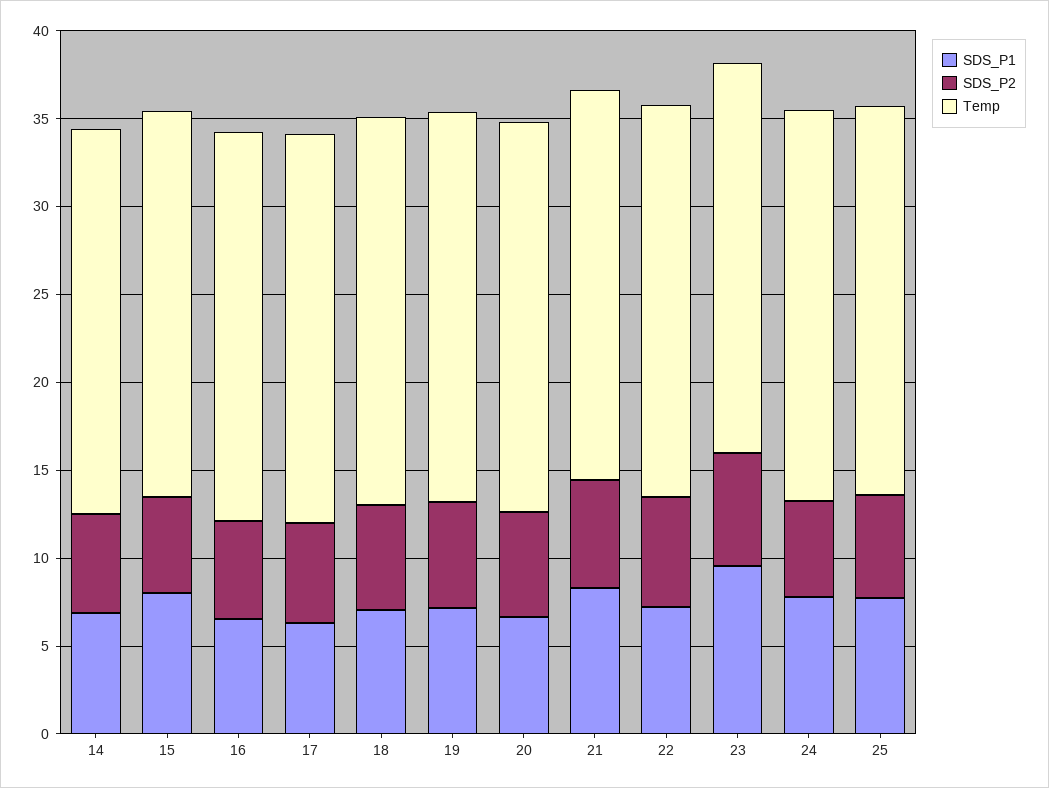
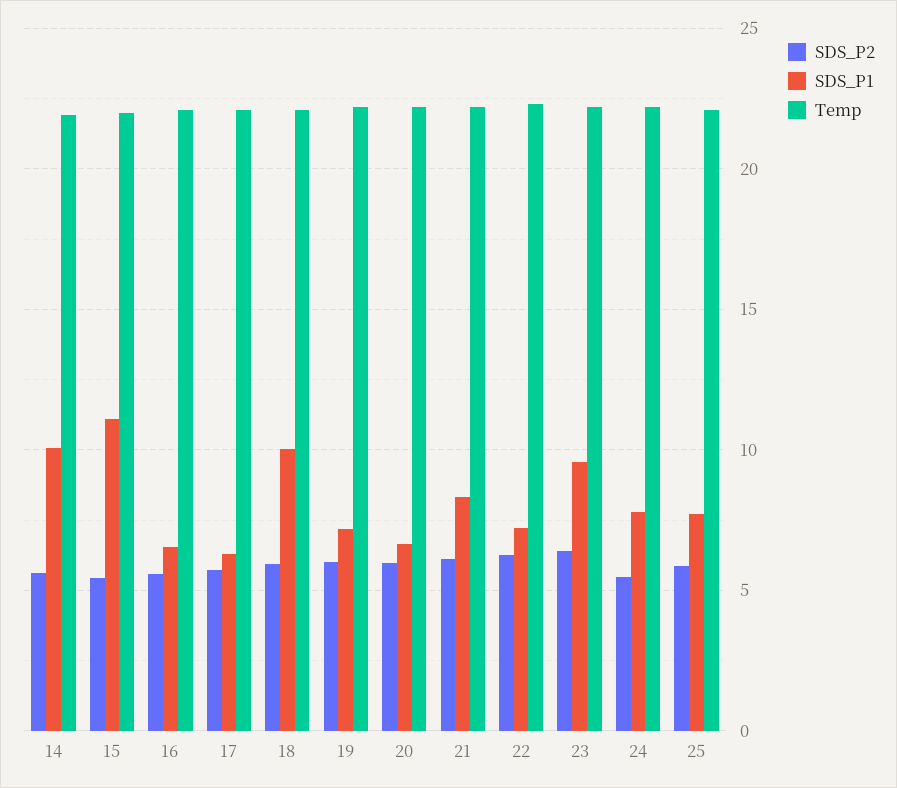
  {
    "SDS_P1": {
-     "14": 7,
+     "14": 10,
-     "15": 8,
+     "15": 11,
      "16": 6.5,
      "17": 6.5,
-     "18": 7,
+     "18": 10,
      "19": 7,
      "20": 6.5,
      "21": 8.5,
      "22": 7,
      "23": 9.5,
      "24": 8,
      "25": 7.5
    },
    "SDS_P2": {
      "14": 5.5,
      "15": 5.5,
      "16": 5.5,
      "17": 5.5,
      "18": 6,
      "19": 6,
      "20": 6,
      "21": 6,
      "22": 6.5,
      "23": 6.5,
      "24": 5.5,
      "25": 6
    },
    "Temp": {
      "14": 22,
      "15": 22,
      "16": 22,
      "17": 22,
      "18": 22,
      "19": 22,
      "20": 22,
      "21": 22,
      "22": 22.5,
      "23": 22,
      "24": 22,
      "25": 22
    }
  }

